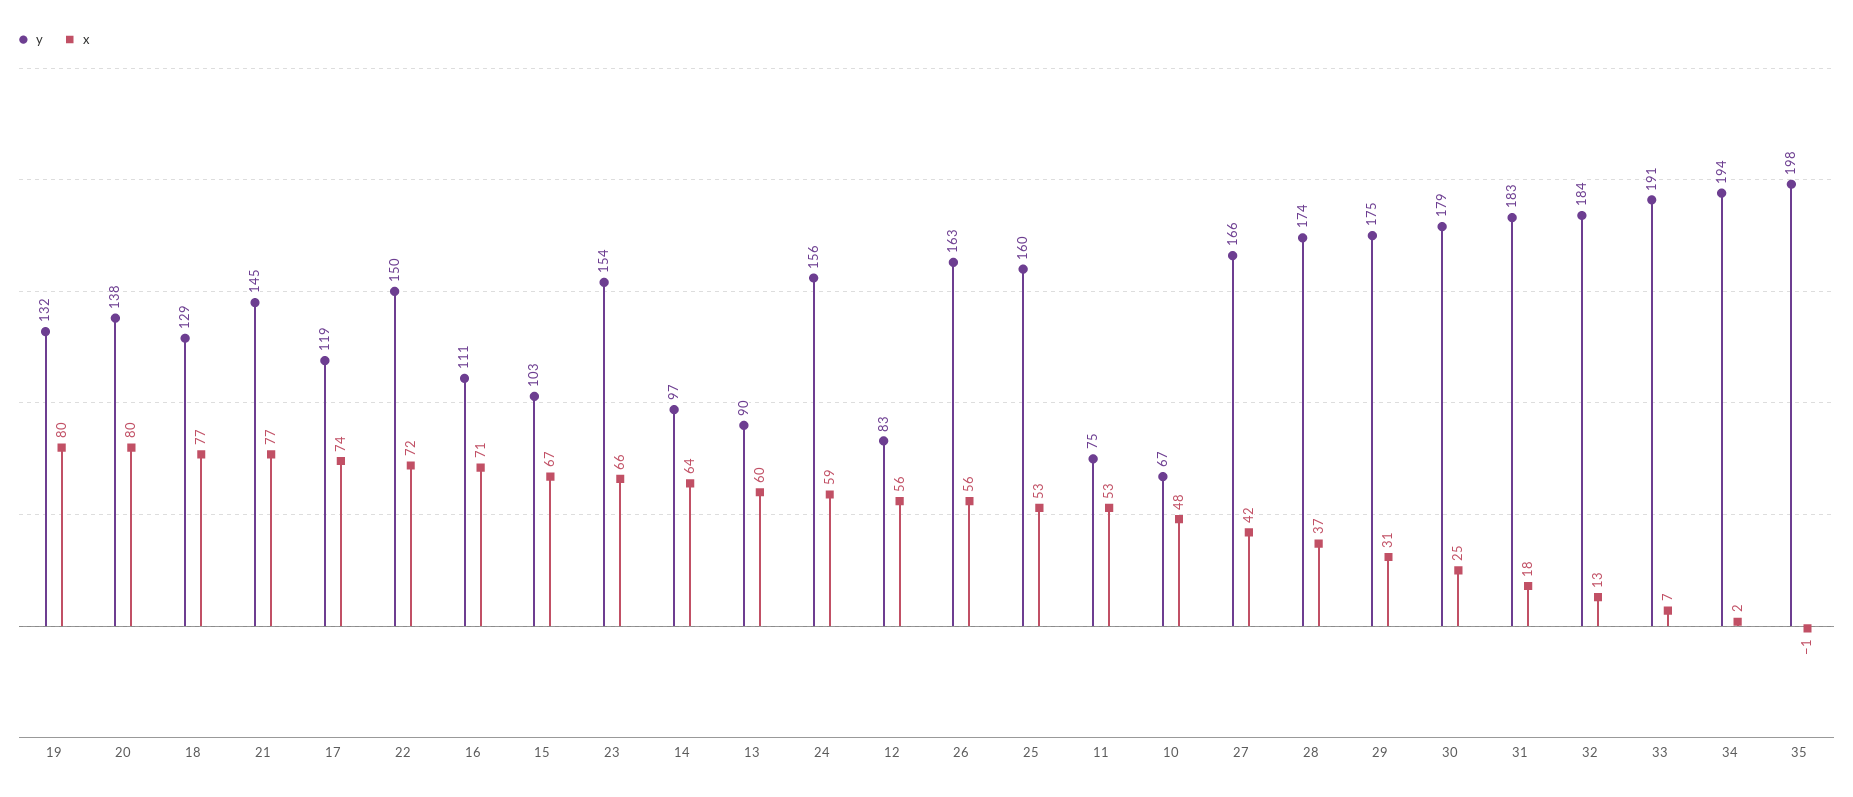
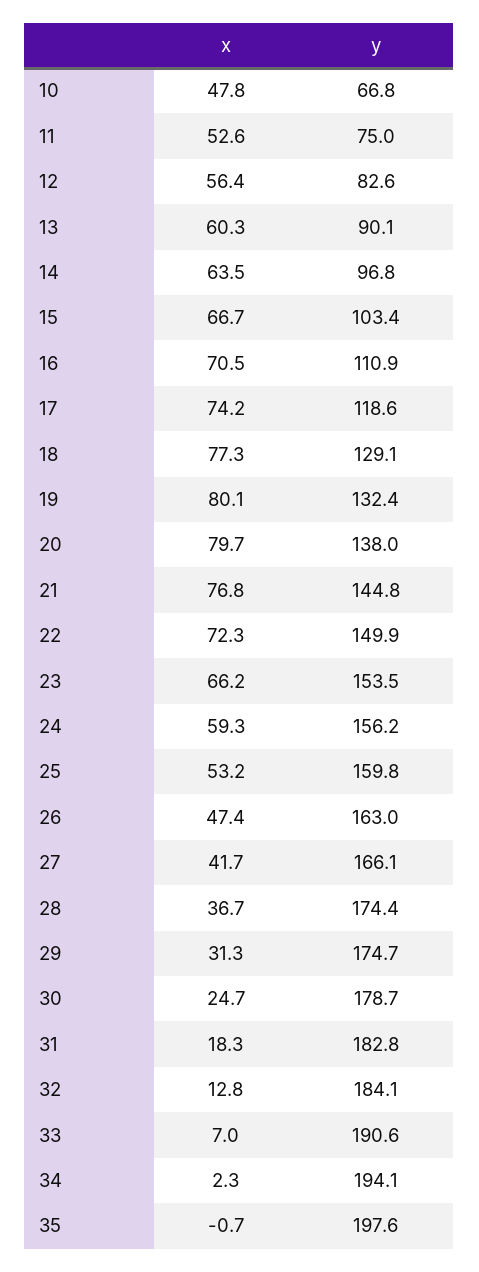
  {
    "y": {
      "19": 132.4,
      "20": 138,
      "18": 129.1,
      "21": 144.8,
      "17": 118.6,
      "22": 149.9,
      "16": 110.9,
      "15": 103.4,
      "23": 153.5,
      "14": 96.8,
      "13": 90.1,
      "24": 156.2,
      "12": 82.6,
      "26": 163,
      "25": 159.8,
      "11": 75,
      "10": 66.8,
      "27": 166.1,
      "28": 174.4,
      "29": 174.7,
      "30": 178.7,
      "31": 182.8,
      "32": 184.1,
      "33": 190.6,
      "34": 194.1,
      "35": 197.6
    },
    "x": {
      "19": 80.1,
      "20": 79.7,
      "18": 77.3,
      "21": 76.8,
      "17": 74.2,
      "22": 72.3,
      "16": 70.5,
      "15": 66.7,
      "23": 66.2,
      "14": 63.5,
      "13": 60.3,
      "24": 59.3,
      "12": 56.4,
-     "26": 56,
+     "26": 47.4,
      "25": 53.2,
      "11": 52.6,
      "10": 47.8,
      "27": 41.7,
      "28": 36.7,
      "29": 31.3,
      "30": 24.7,
      "31": 18.3,
      "32": 12.8,
      "33": 7,
      "34": 2.3,
      "35": -0.7
    }
  }

